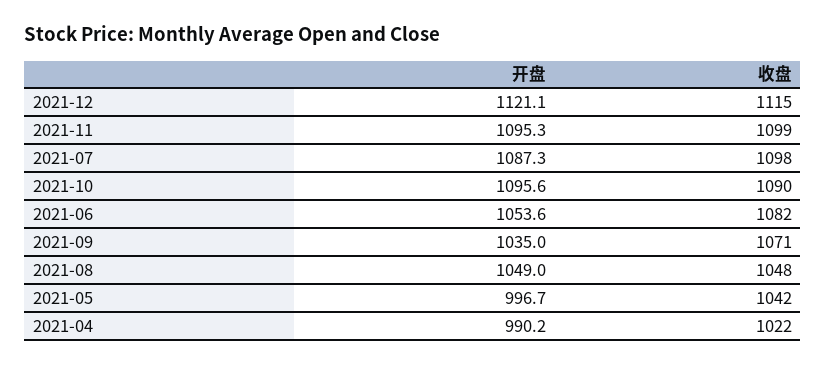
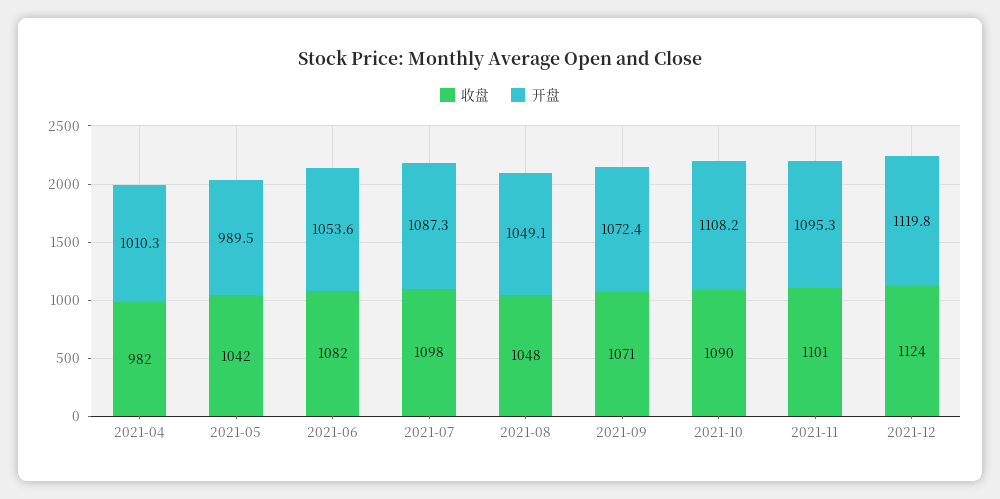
  {
    "开盘": {
-     "2021-12": 1121.1,
+     "2021-12": 1119.8,
      "2021-11": 1095.3,
      "2021-07": 1087.3,
-     "2021-10": 1095.6,
+     "2021-10": 1108.2,
      "2021-06": 1053.6,
-     "2021-09": 1035,
+     "2021-09": 1072.4,
-     "2021-08": 1049,
+     "2021-08": 1049.1,
-     "2021-05": 996.7,
+     "2021-05": 989.5,
-     "2021-04": 990.2
+     "2021-04": 1010.3
    },
    "收盘": {
-     "2021-12": 1115,
+     "2021-12": 1124,
-     "2021-11": 1099,
+     "2021-11": 1101,
      "2021-07": 1098,
      "2021-10": 1090,
      "2021-06": 1082,
      "2021-09": 1071,
      "2021-08": 1048,
      "2021-05": 1042,
-     "2021-04": 1022
+     "2021-04": 982
    }
  }

